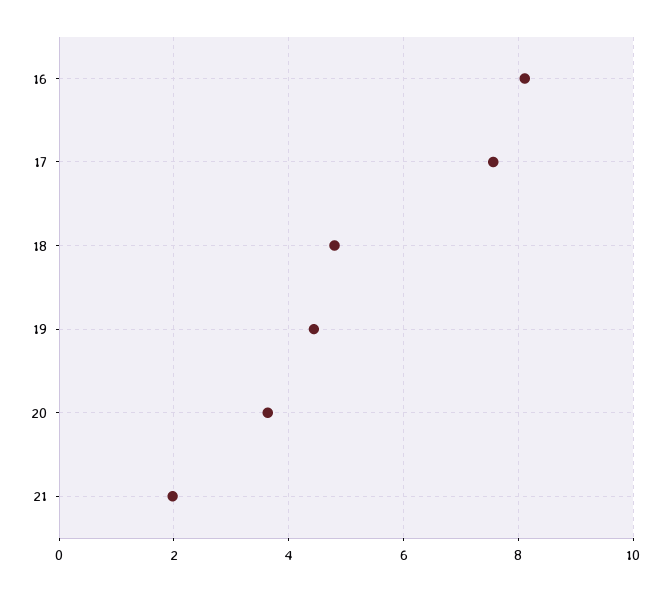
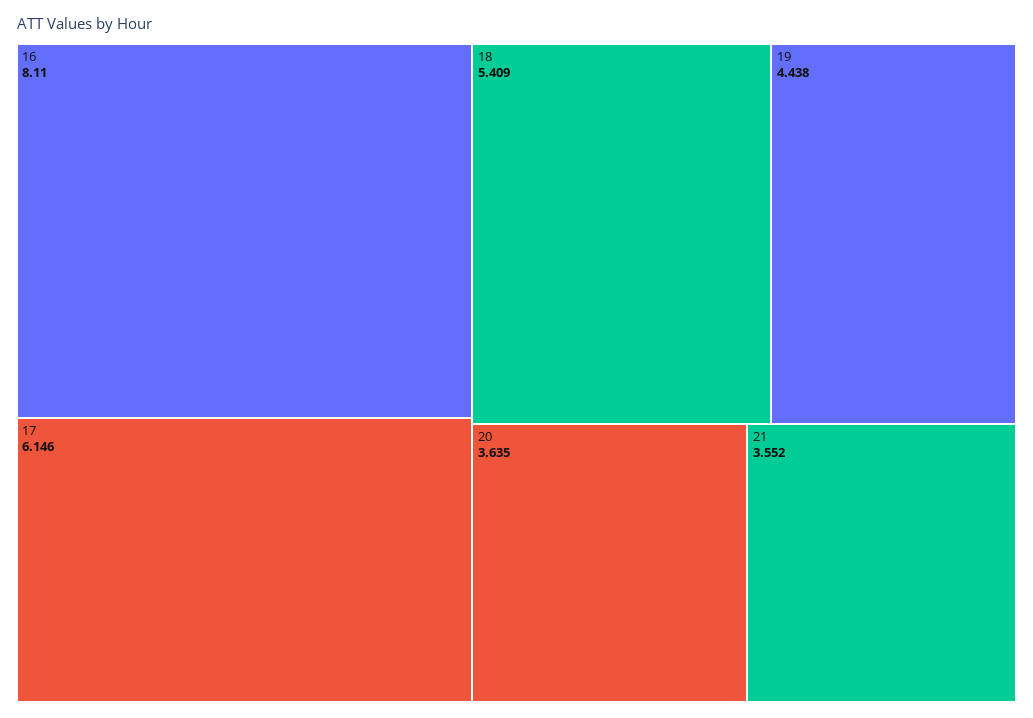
  {
    "16": 8.11,
-   "17": 7.6,
+   "17": 6.146,
-   "18": 4.8,
+   "18": 5.409,
    "19": 4.438,
    "20": 3.635,
-   "21": 2
+   "21": 3.552
  }

